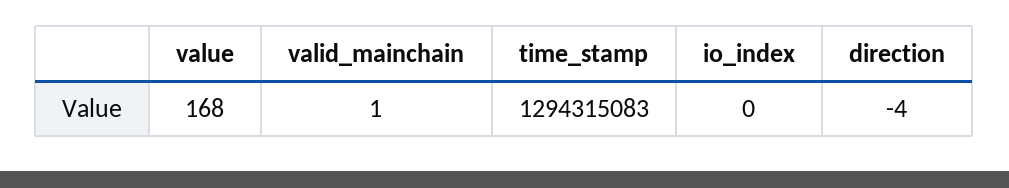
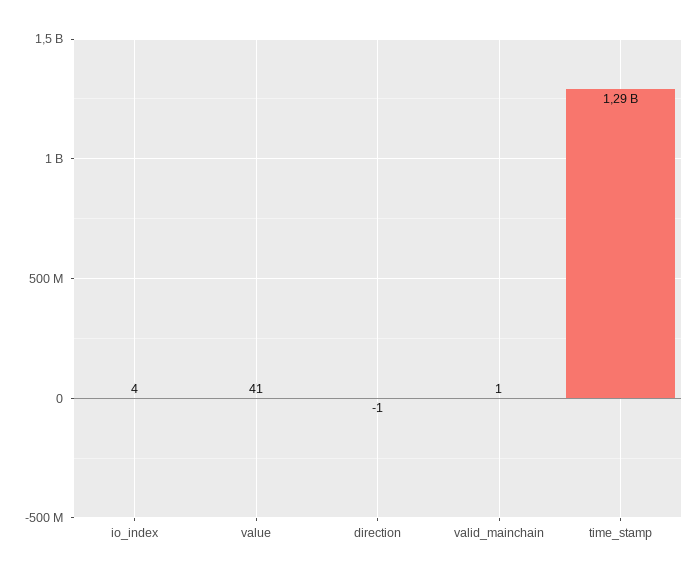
  {
-   "value": 168,
+   "value": 41,
    "valid_mainchain": 1,
    "time_stamp": 1294315083,
-   "io_index": 0,
+   "io_index": 4,
-   "direction": -4
+   "direction": -1
  }

